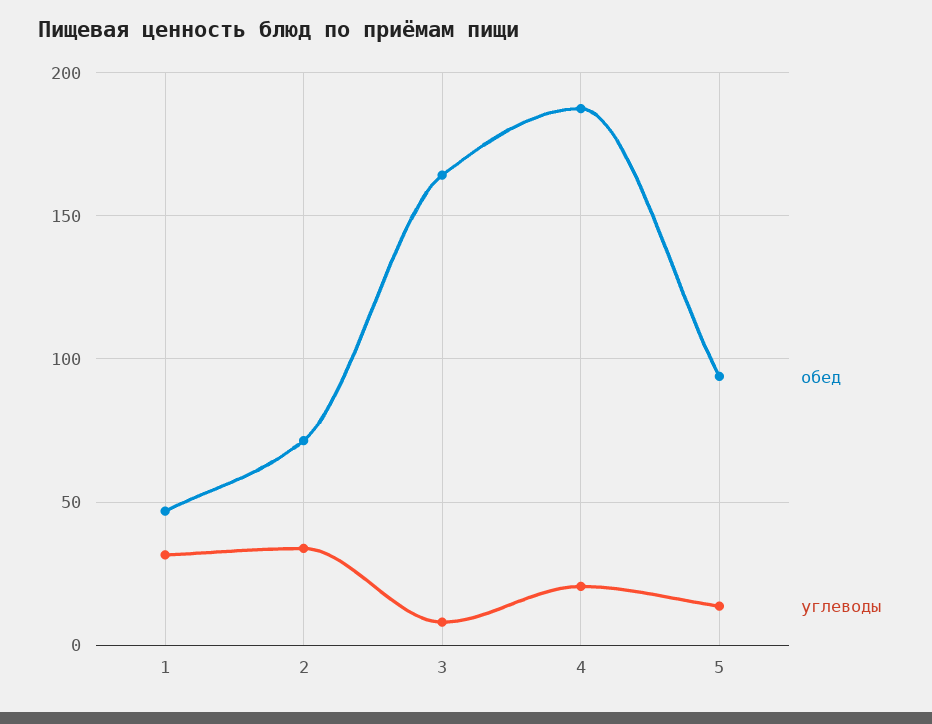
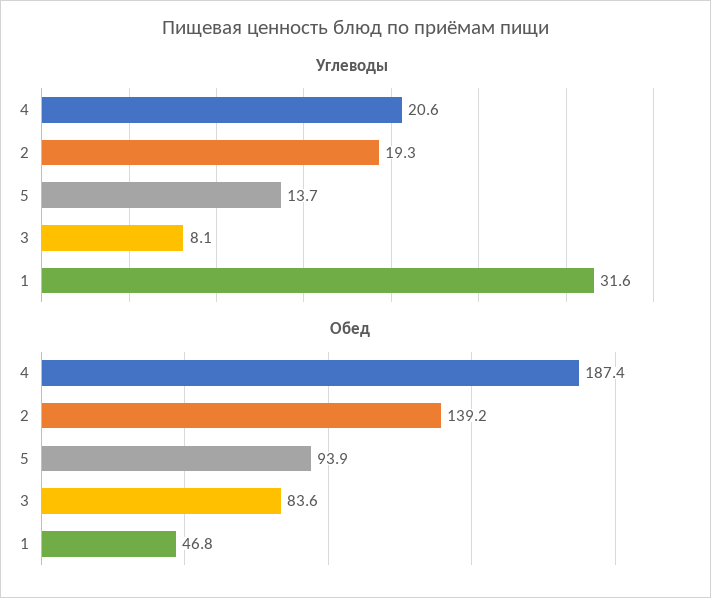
  {
    "обед": {
      "1": 46.8,
-     "2": 70,
+     "2": 139.2,
-     "3": 165,
+     "3": 83.6,
      "4": 187.4,
      "5": 93.9
    },
    "углеводы": {
      "1": 31.6,
-     "2": 35,
+     "2": 19.3,
      "3": 8.1,
      "4": 20.6,
      "5": 13.7
    }
  }

